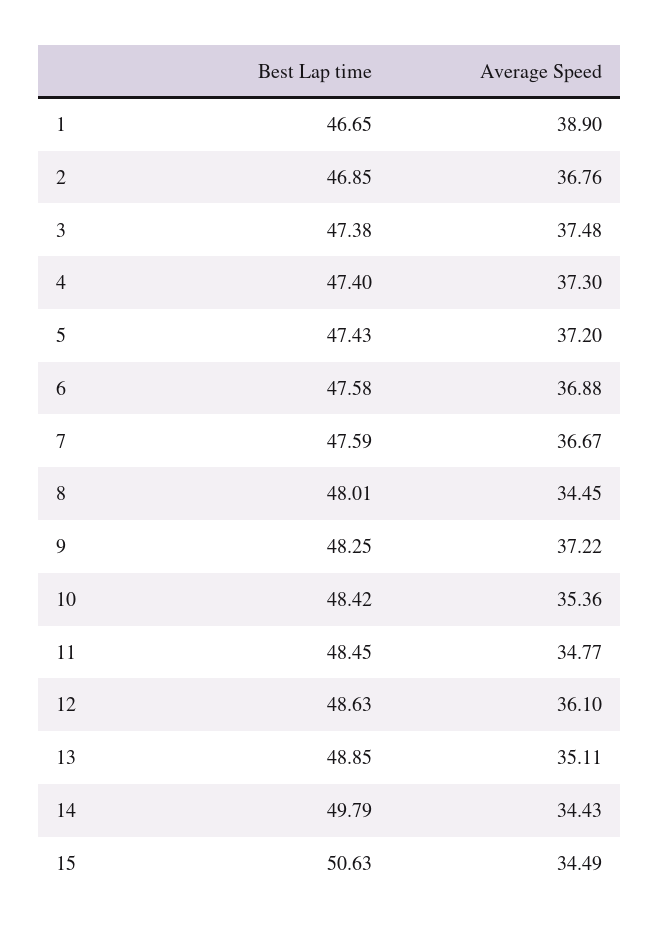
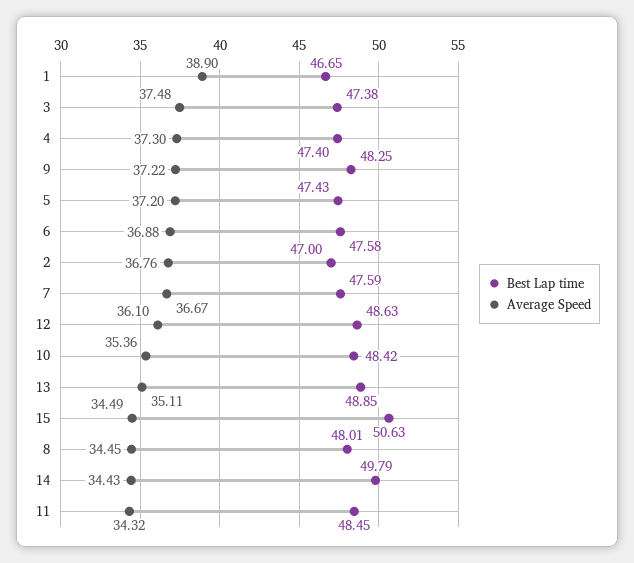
  {
    "Best Lap time": {
      "1": 46.65,
-     "2": 46.85,
+     "2": 47,
      "3": 47.38,
      "4": 47.4,
      "5": 47.43,
      "6": 47.58,
      "7": 47.59,
      "8": 48.01,
      "9": 48.25,
      "10": 48.42,
      "11": 48.45,
      "12": 48.63,
      "13": 48.85,
      "14": 49.79,
      "15": 50.63
    },
    "Average Speed": {
      "1": 38.9,
      "2": 36.76,
      "3": 37.48,
      "4": 37.3,
      "5": 37.2,
      "6": 36.88,
      "7": 36.67,
      "8": 34.45,
      "9": 37.22,
      "10": 35.36,
-     "11": 34.77,
+     "11": 34.32,
      "12": 36.1,
      "13": 35.11,
      "14": 34.43,
      "15": 34.49
    }
  }

